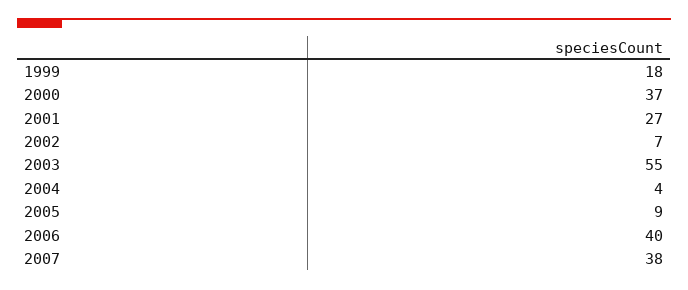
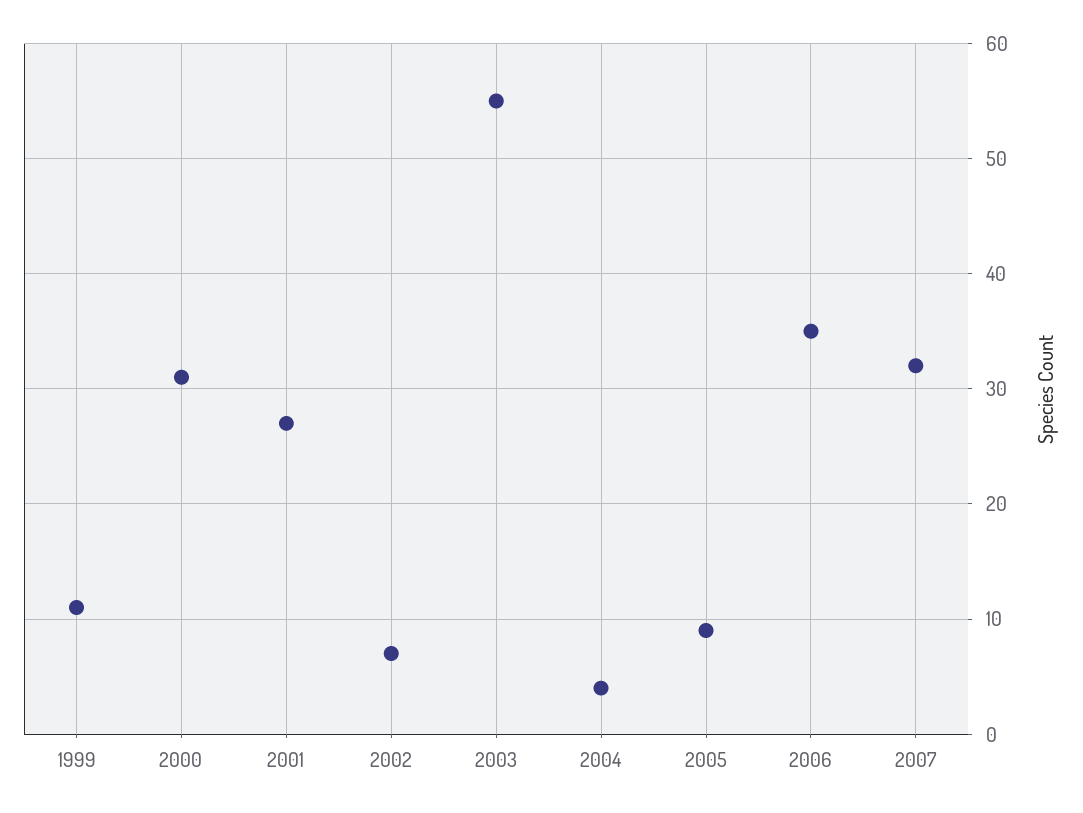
  {
-   "1999": 18,
+   "1999": 11,
-   "2000": 37,
+   "2000": 31,
    "2001": 27,
    "2002": 7,
    "2003": 55,
    "2004": 4,
    "2005": 9,
-   "2006": 40,
+   "2006": 35,
-   "2007": 38
+   "2007": 32
  }

